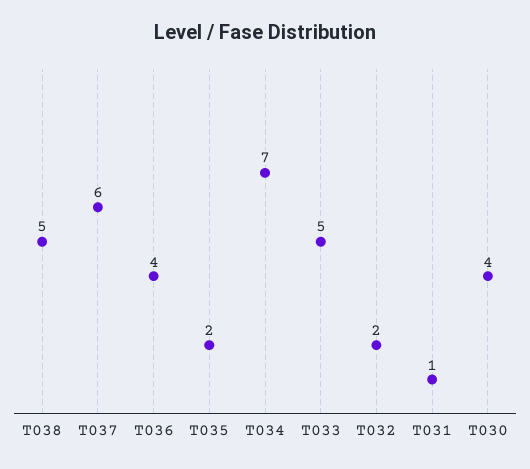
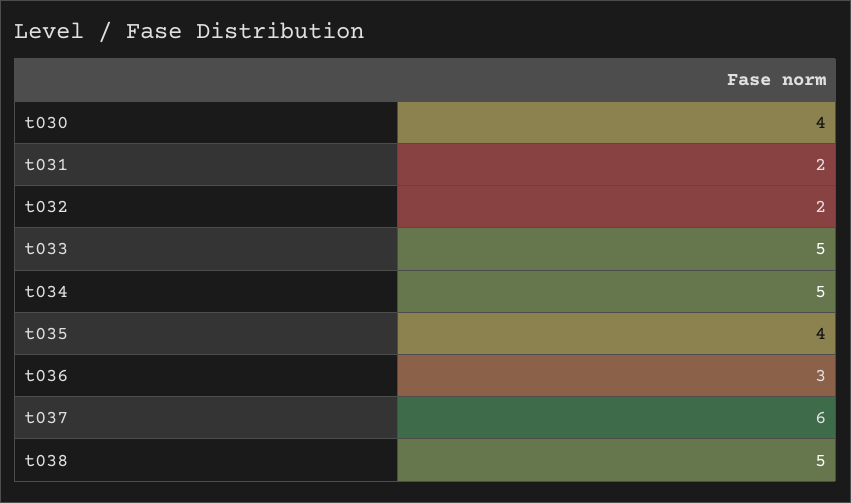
  {
    "T038": 5,
    "T037": 6,
-   "T036": 4,
+   "T036": 3,
-   "T035": 2,
+   "T035": 4,
-   "T034": 7,
+   "T034": 5,
    "T033": 5,
    "T032": 2,
-   "T031": 1,
+   "T031": 2,
    "T030": 4
  }

